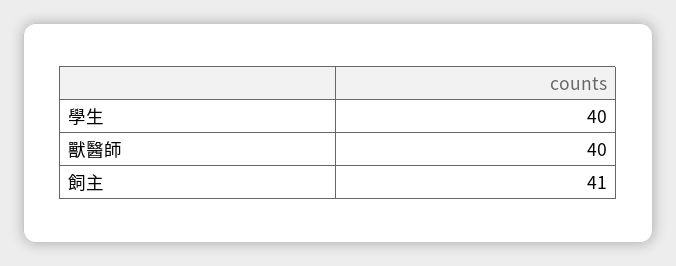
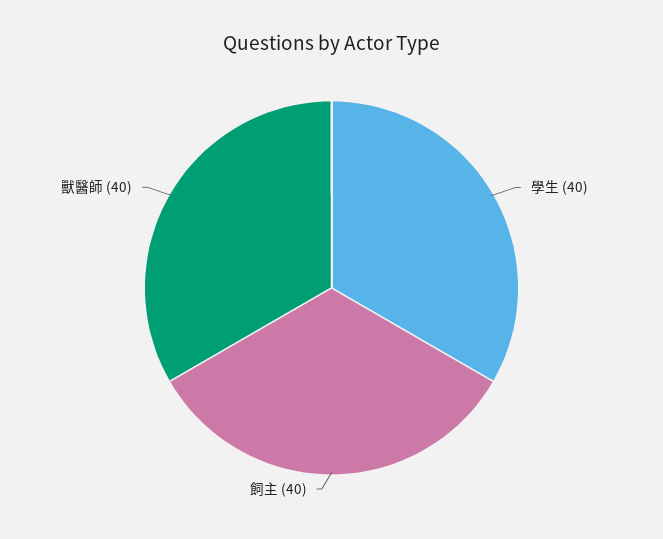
  {
    "學生": 40,
    "獸醫師": 40,
-   "飼主": 41
+   "飼主": 40
  }

